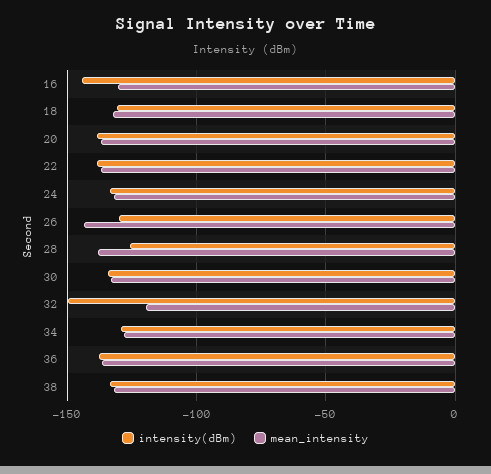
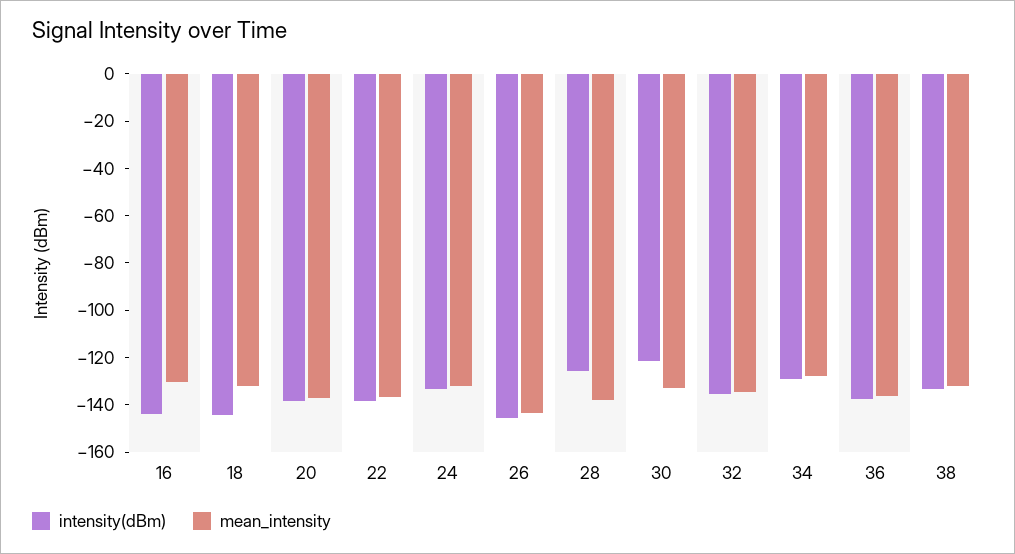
  {
    "intensity(dBm)": {
      "16": -145,
-     "18": -130,
+     "18": -145,
      "20": -140,
      "22": -140,
      "24": -135,
-     "26": -130,
+     "26": -145,
      "28": -125,
-     "30": -135,
+     "30": -120,
-     "32": -150,
+     "32": -135,
      "34": -130,
      "36": -140,
      "38": -135
    },
    "mean_intensity": {
      "16": -130,
      "18": -130,
      "20": -135,
      "22": -135,
      "24": -130,
      "26": -145,
      "28": -140,
      "30": -135,
-     "32": -120,
+     "32": -135,
      "34": -130,
      "36": -135,
      "38": -130
    }
  }

